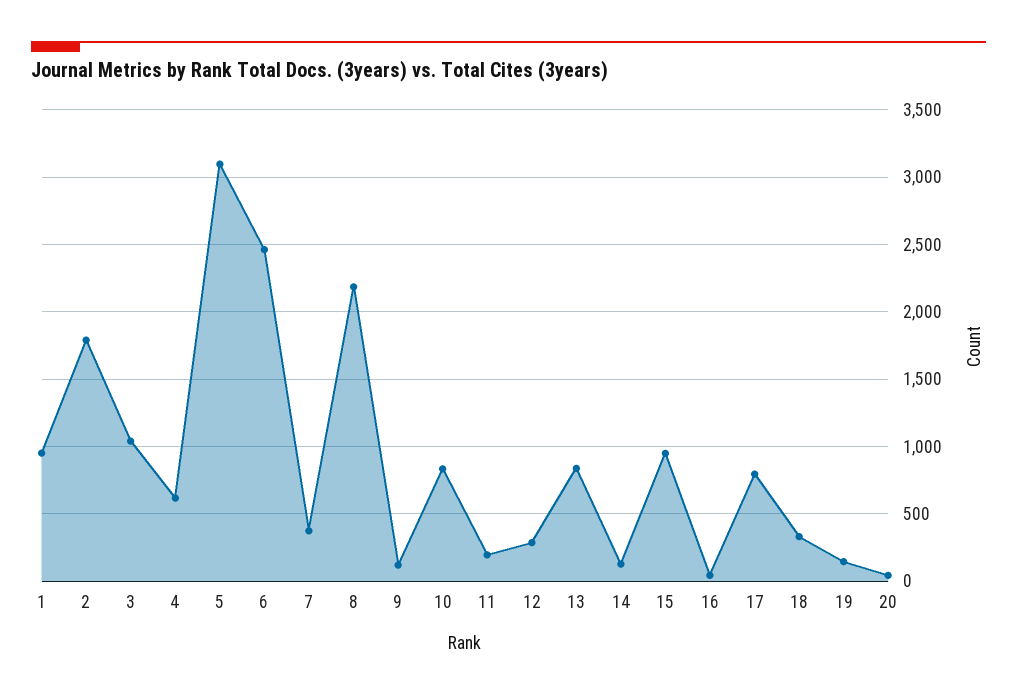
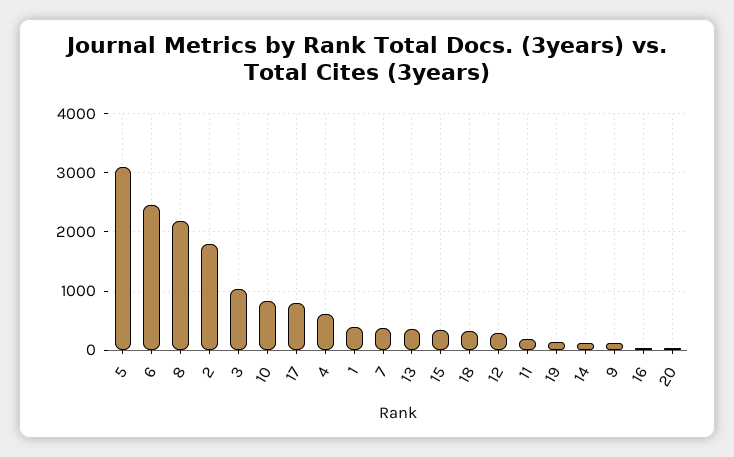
  {
-   "1": 950,
+   "1": 400,
    "2": 1800,
    "3": 1050,
    "4": 600,
    "5": 3100,
    "6": 2450,
    "7": 350,
    "8": 2200,
    "9": 100,
    "10": 850,
    "11": 200,
    "12": 300,
-   "13": 850,
+   "13": 400,
    "14": 150,
-   "15": 950,
+   "15": 400,
    "16": 50,
    "17": 800,
    "18": 350,
    "19": 150,
    "20": 50
  }

